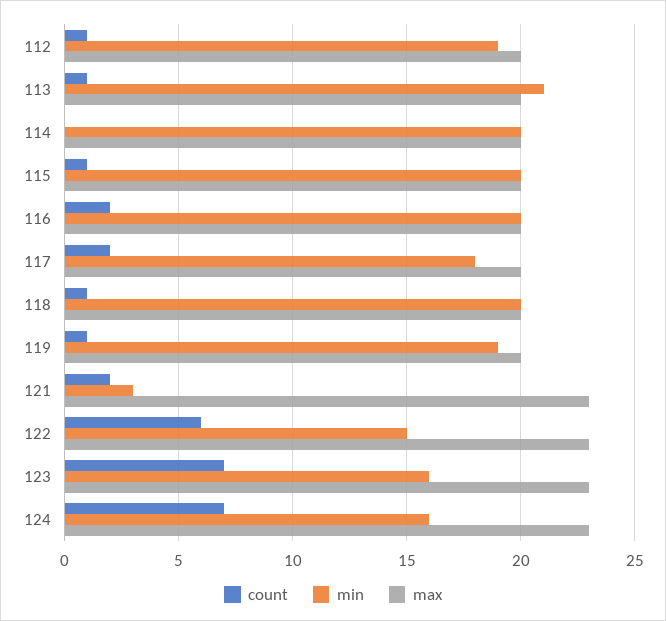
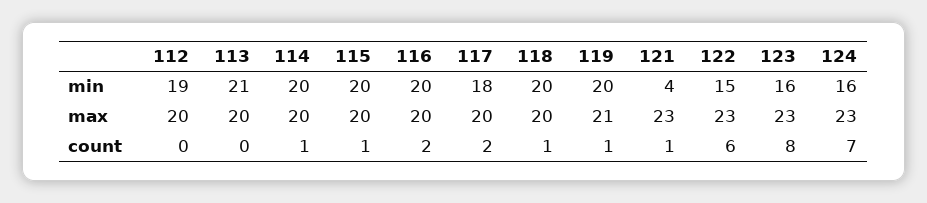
  {
    "count": {
-     "112": 1,
+     "112": 0,
-     "113": 1,
+     "113": 0,
-     "114": 0,
+     "114": 1,
      "115": 1,
      "116": 2,
      "117": 2,
      "118": 1,
      "119": 1,
-     "121": 2,
+     "121": 1,
      "122": 6,
-     "123": 7,
+     "123": 8,
      "124": 7
    },
    "min": {
      "112": 19,
      "113": 21,
      "114": 20,
      "115": 20,
      "116": 20,
      "117": 18,
      "118": 20,
-     "119": 19,
+     "119": 20,
-     "121": 3,
+     "121": 4,
      "122": 15,
      "123": 16,
      "124": 16
    },
    "max": {
      "112": 20,
      "113": 20,
      "114": 20,
      "115": 20,
      "116": 20,
      "117": 20,
      "118": 20,
-     "119": 20,
+     "119": 21,
      "121": 23,
      "122": 23,
      "123": 23,
      "124": 23
    }
  }

